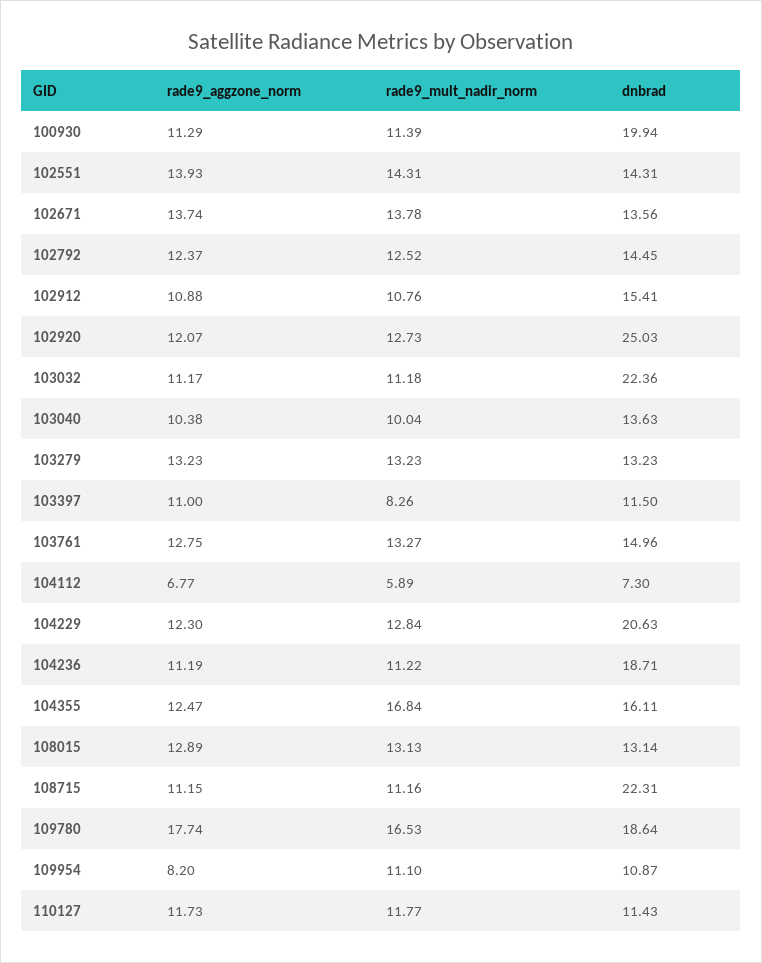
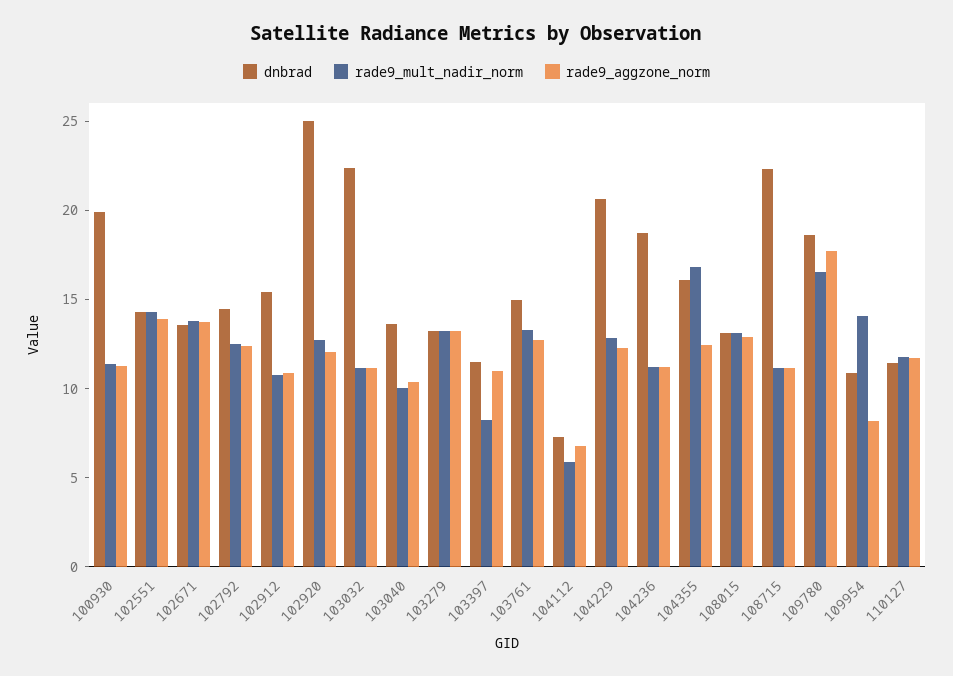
  {
    "rade9_aggzone_norm": {
      "100930": 11.29,
      "102551": 13.93,
      "102671": 13.74,
      "102792": 12.37,
      "102912": 10.88,
      "102920": 12.07,
      "103032": 11.17,
      "103040": 10.38,
      "103279": 13.23,
      "103397": 11,
      "103761": 12.75,
      "104112": 6.77,
      "104229": 12.3,
      "104236": 11.19,
      "104355": 12.47,
      "108015": 12.89,
      "108715": 11.15,
      "109780": 17.74,
      "109954": 8.2,
      "110127": 11.73
    },
    "rade9_mult_nadir_norm": {
      "100930": 11.39,
      "102551": 14.31,
      "102671": 13.78,
      "102792": 12.52,
      "102912": 10.76,
      "102920": 12.73,
      "103032": 11.18,
      "103040": 10.04,
      "103279": 13.23,
      "103397": 8.26,
      "103761": 13.27,
      "104112": 5.89,
      "104229": 12.84,
      "104236": 11.22,
      "104355": 16.84,
      "108015": 13.13,
      "108715": 11.16,
      "109780": 16.53,
-     "109954": 11.1,
+     "109954": 14,
      "110127": 11.77
    },
    "dnbrad": {
      "100930": 19.94,
      "102551": 14.31,
      "102671": 13.56,
      "102792": 14.45,
      "102912": 15.41,
      "102920": 25.03,
      "103032": 22.36,
      "103040": 13.63,
      "103279": 13.23,
      "103397": 11.5,
      "103761": 14.96,
      "104112": 7.3,
      "104229": 20.63,
      "104236": 18.71,
      "104355": 16.11,
      "108015": 13.14,
      "108715": 22.31,
      "109780": 18.64,
      "109954": 10.87,
      "110127": 11.43
    }
  }

